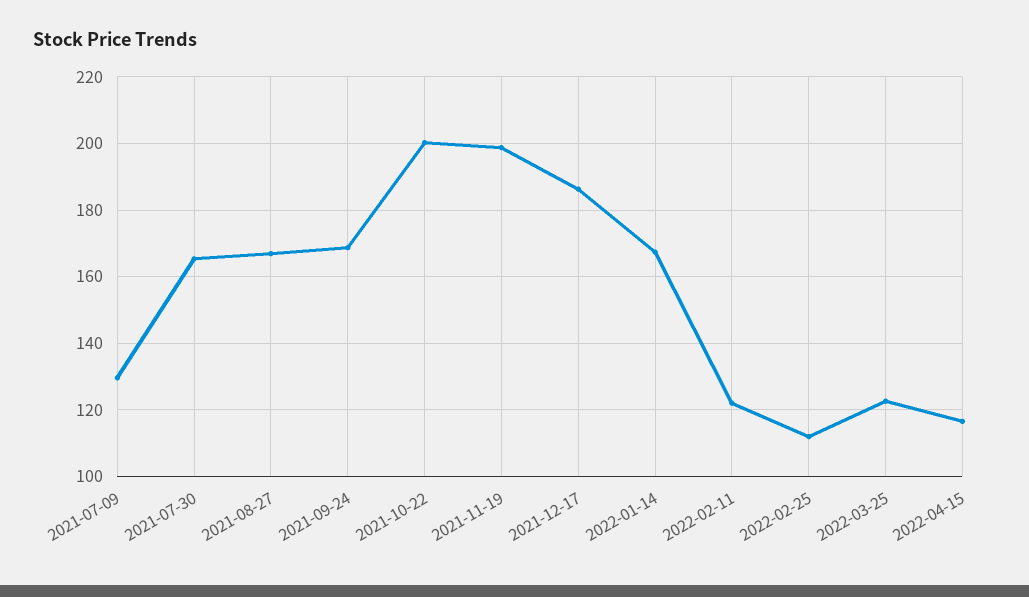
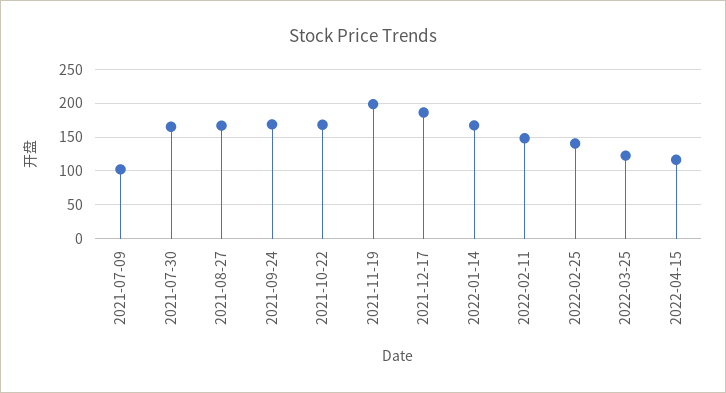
  {
-   "2021-07-09": 130,
+   "2021-07-09": 100,
    "2021-07-30": 166,
    "2021-08-27": 166,
    "2021-09-24": 168,
-   "2021-10-22": 200,
+   "2021-10-22": 170,
    "2021-11-19": 198,
    "2021-12-17": 186,
    "2022-01-14": 168,
-   "2022-02-11": 122,
+   "2022-02-11": 150,
-   "2022-02-25": 112,
+   "2022-02-25": 140,
    "2022-03-25": 122,
    "2022-04-15": 116
  }

